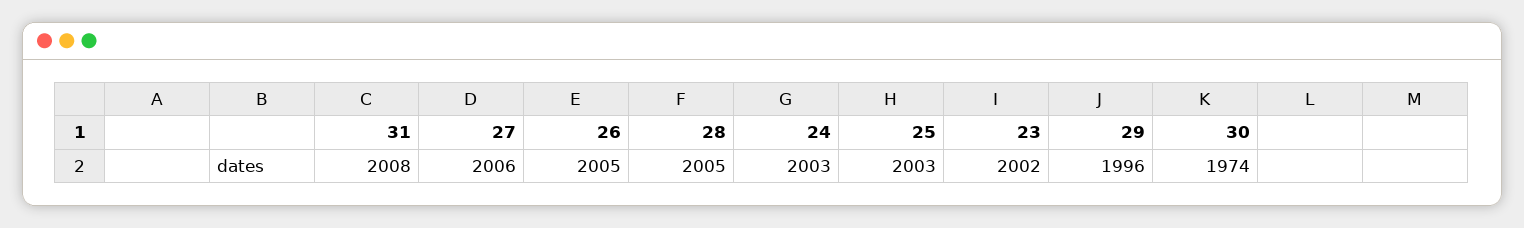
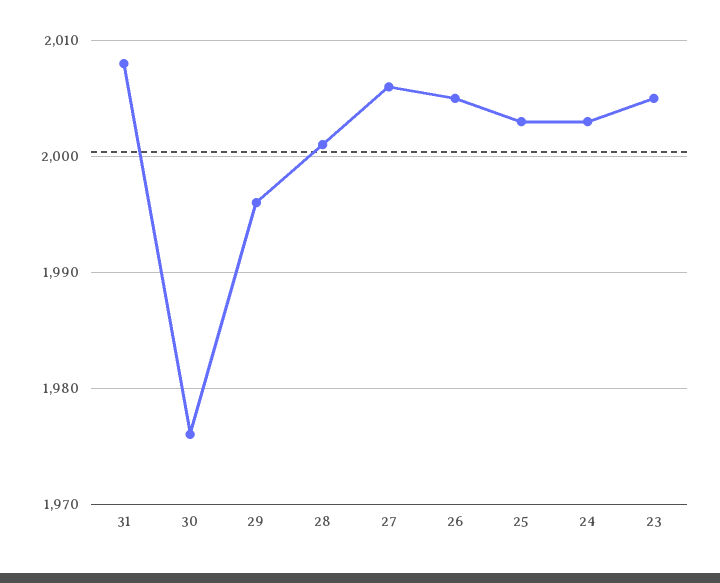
  {
    "31": 2008,
    "27": 2006,
    "26": 2005,
-   "28": 2005,
+   "28": 2001,
    "24": 2003,
    "25": 2003,
-   "23": 2002,
+   "23": 2005,
    "29": 1996,
-   "30": 1974
+   "30": 1976
  }

